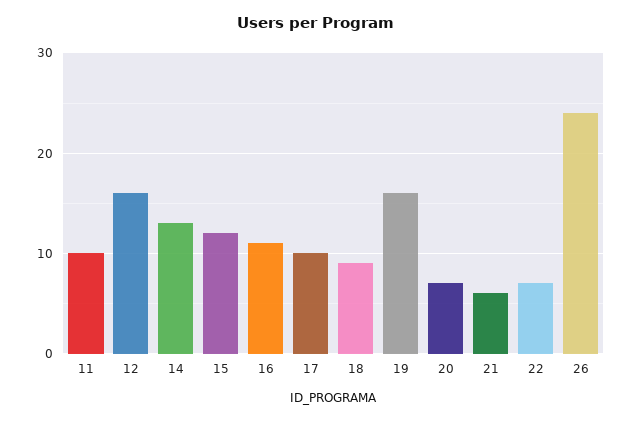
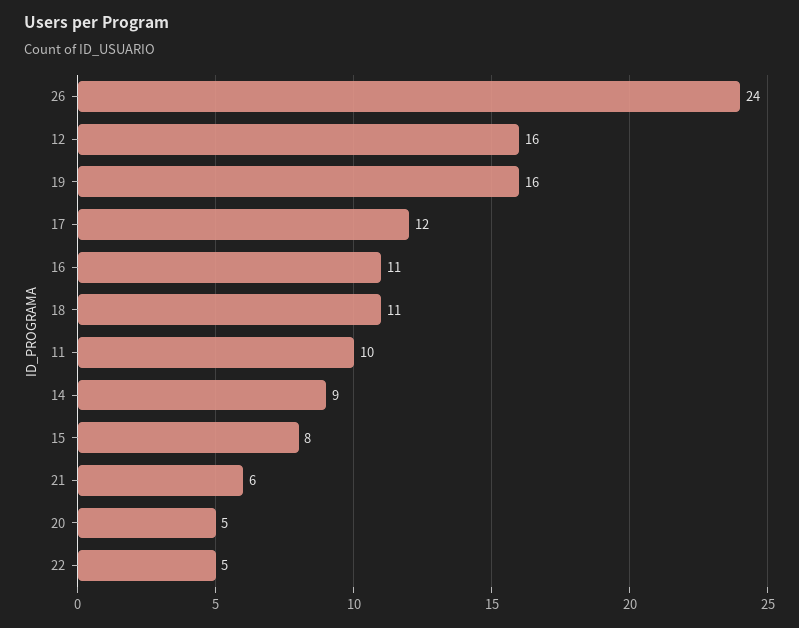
  {
    "11": 10,
    "12": 16,
-   "14": 13,
+   "14": 9,
-   "15": 12,
+   "15": 8,
    "16": 11,
-   "17": 10,
+   "17": 12,
-   "18": 9,
+   "18": 11,
    "19": 16,
-   "20": 7,
+   "20": 5,
    "21": 6,
-   "22": 7,
+   "22": 5,
    "26": 24
  }

